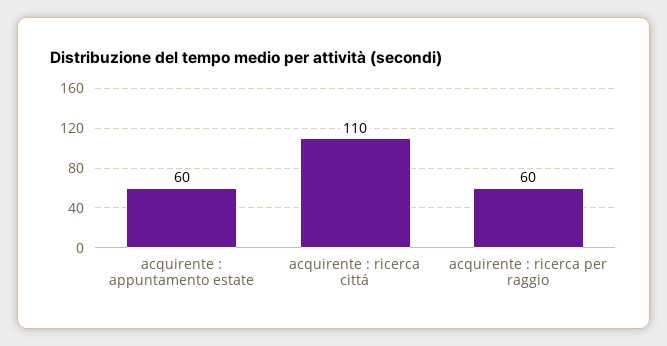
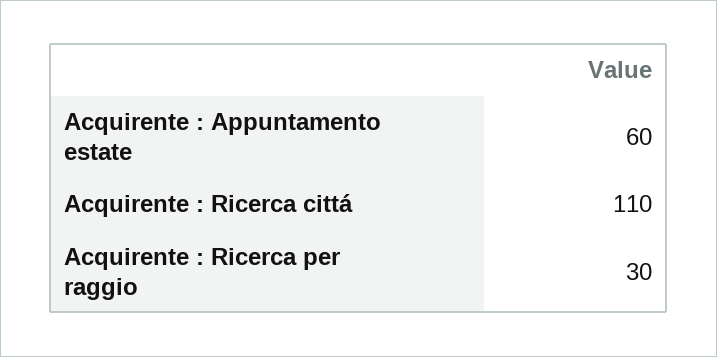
  {
    "acquirente : appuntamento estate": 60,
    "acquirente : ricerca cittá": 110,
-   "acquirente : ricerca per raggio": 60
+   "acquirente : ricerca per raggio": 30
  }

